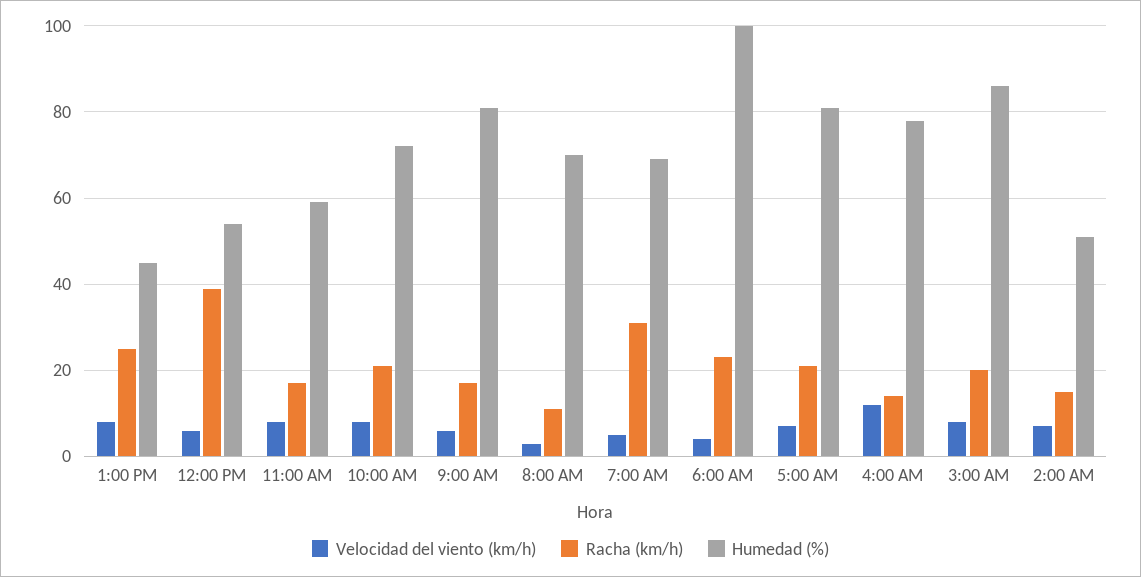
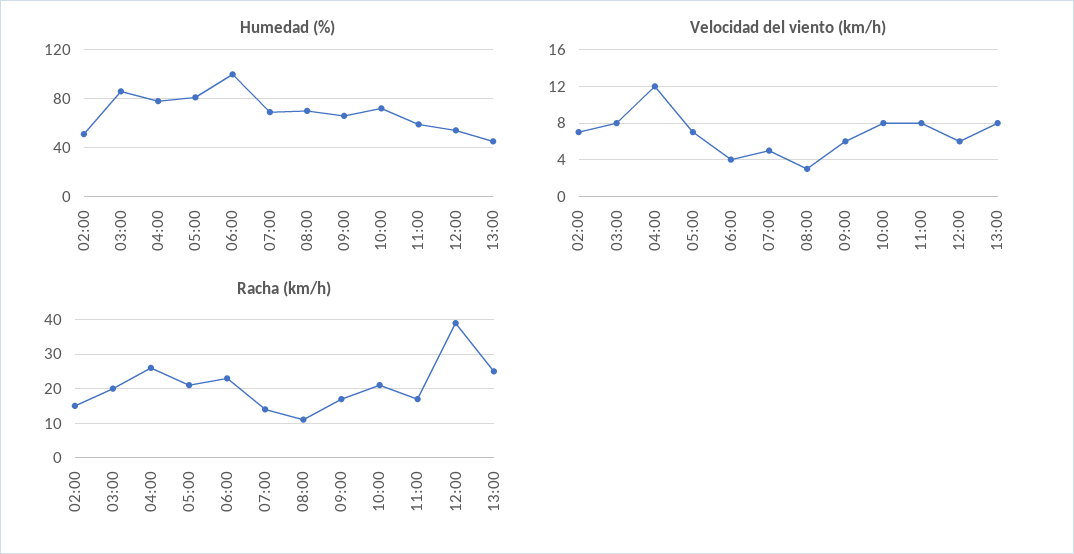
  {
    "Velocidad del viento (km/h)": {
      "1:00 PM": 8,
      "12:00 PM": 6,
      "11:00 AM": 8,
      "10:00 AM": 8,
      "9:00 AM": 6,
      "8:00 AM": 3,
      "7:00 AM": 5,
      "6:00 AM": 4,
      "5:00 AM": 7,
      "4:00 AM": 12,
      "3:00 AM": 8,
      "2:00 AM": 7
    },
    "Racha (km/h)": {
      "1:00 PM": 25,
      "12:00 PM": 40,
      "11:00 AM": 15,
      "10:00 AM": 20,
      "9:00 AM": 15,
      "8:00 AM": 10,
-     "7:00 AM": 30,
+     "7:00 AM": 15,
      "6:00 AM": 25,
      "5:00 AM": 20,
-     "4:00 AM": 15,
+     "4:00 AM": 25,
      "3:00 AM": 20,
      "2:00 AM": 15
    },
    "Humedad (%)": {
      "1:00 PM": 45,
      "12:00 PM": 55,
      "11:00 AM": 60,
      "10:00 AM": 70,
-     "9:00 AM": 80,
+     "9:00 AM": 65,
      "8:00 AM": 70,
      "7:00 AM": 70,
      "6:00 AM": 100,
      "5:00 AM": 80,
      "4:00 AM": 80,
      "3:00 AM": 85,
      "2:00 AM": 50
    }
  }

